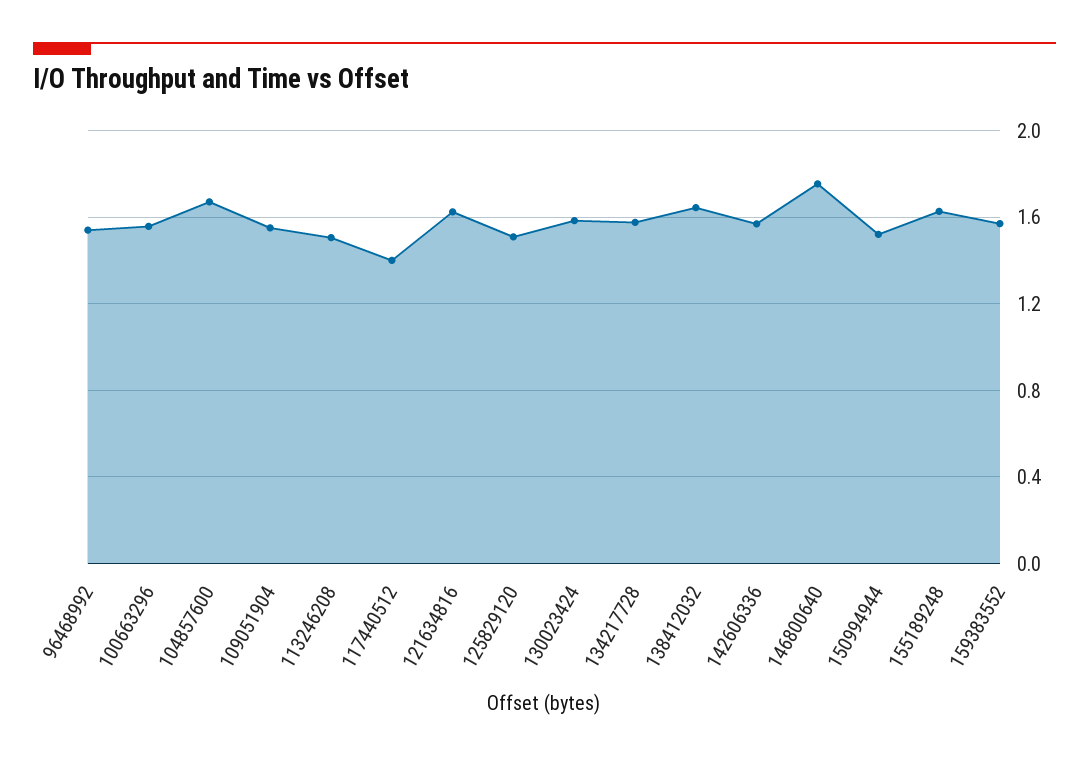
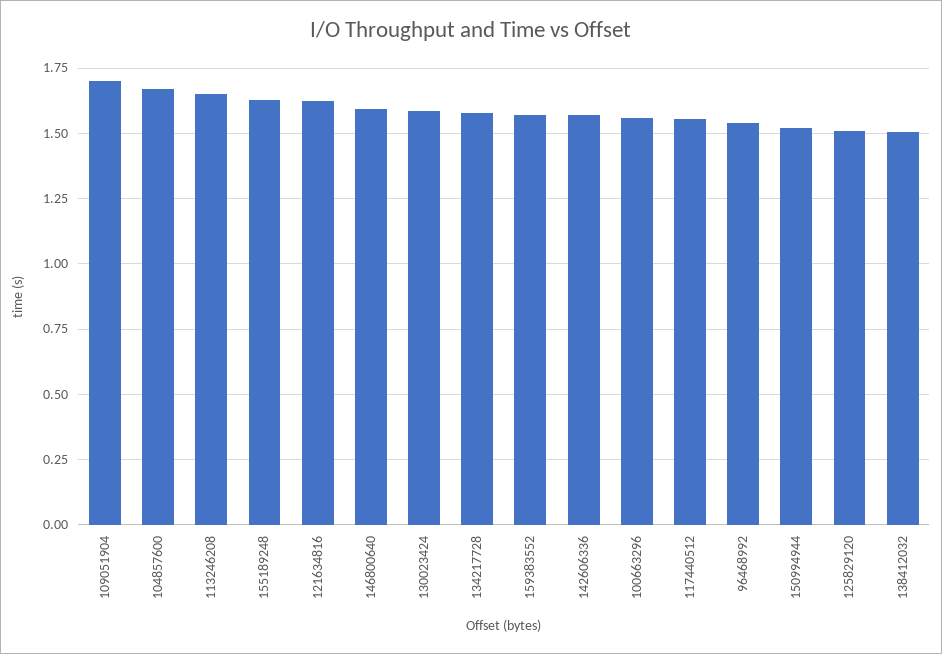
  {
    "96468992": 1.55,
    "100663296": 1.55,
    "104857600": 1.675,
-   "109051904": 1.55,
+   "109051904": 1.7,
-   "113246208": 1.5,
+   "113246208": 1.65,
-   "117440512": 1.4,
+   "117440512": 1.55,
    "121634816": 1.625,
    "125829120": 1.5,
    "130023424": 1.575,
    "134217728": 1.575,
-   "138412032": 1.65,
+   "138412032": 1.5,
    "142606336": 1.575,
-   "146800640": 1.75,
+   "146800640": 1.6,
    "150994944": 1.525,
    "155189248": 1.625,
    "159383552": 1.575
  }

